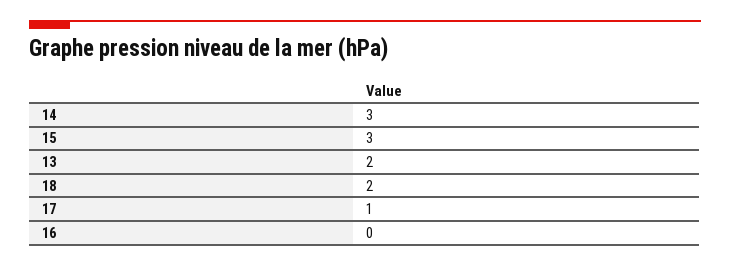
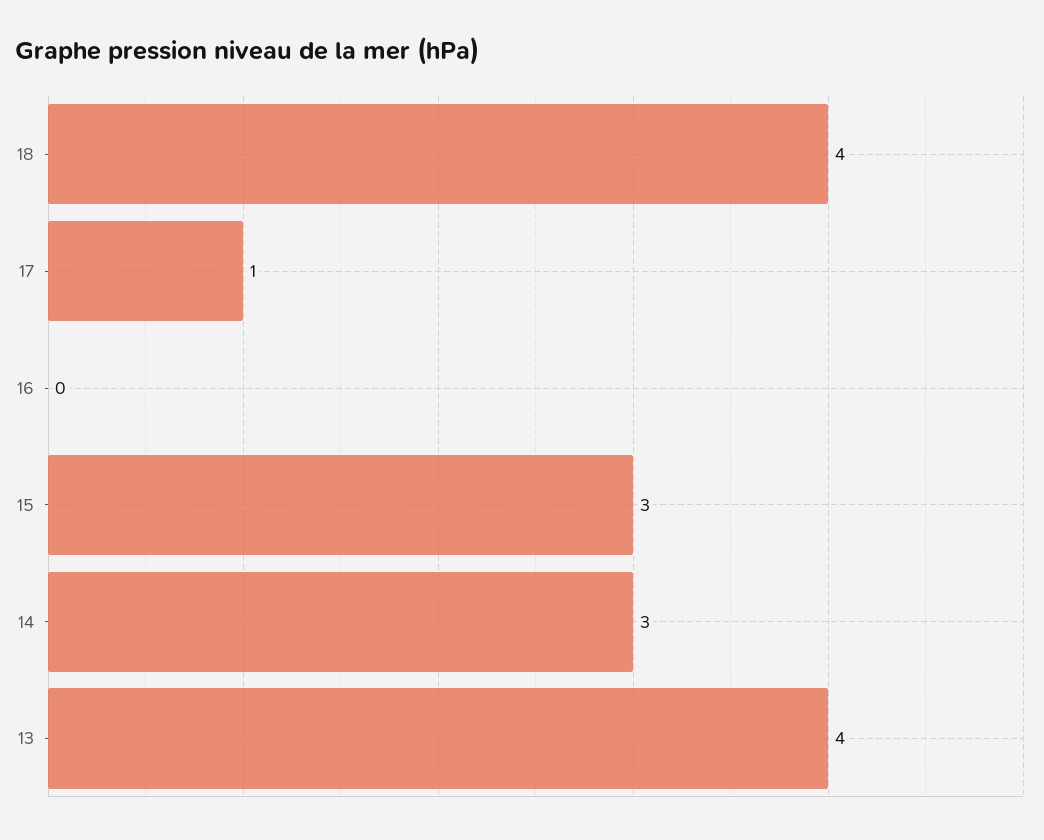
  {
    "14": 3,
    "15": 3,
-   "13": 2,
+   "13": 4,
-   "18": 2,
+   "18": 4,
    "17": 1,
    "16": 0
  }

